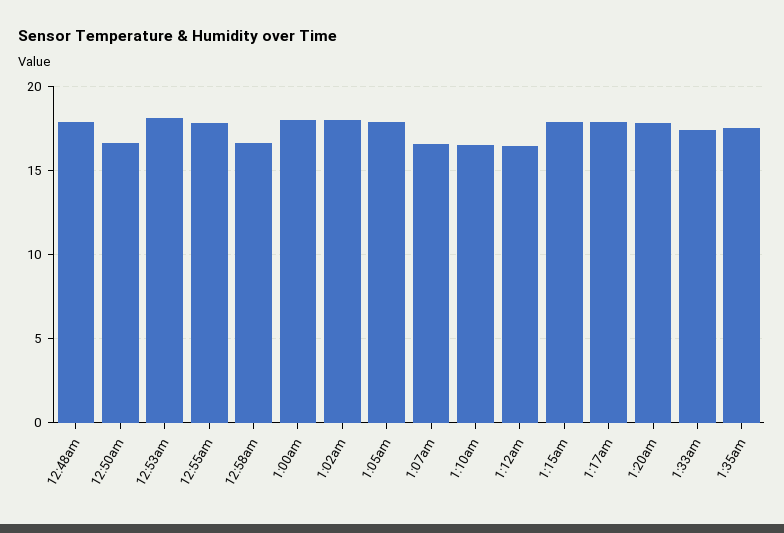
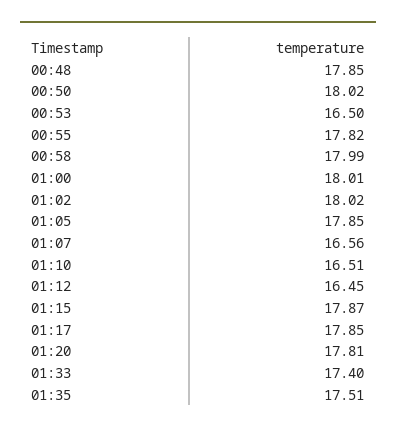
  {
    "12:48am": 17.85,
-   "12:50am": 16.5,
+   "12:50am": 18.02,
-   "12:53am": 18,
+   "12:53am": 16.5,
    "12:55am": 17.82,
-   "12:58am": 16.5,
+   "12:58am": 17.99,
    "1:00am": 18.01,
    "1:02am": 18.02,
    "1:05am": 17.85,
    "1:07am": 16.56,
    "1:10am": 16.51,
    "1:12am": 16.45,
    "1:15am": 17.87,
    "1:17am": 17.85,
    "1:20am": 17.81,
    "1:33am": 17.4,
    "1:35am": 17.51
  }

